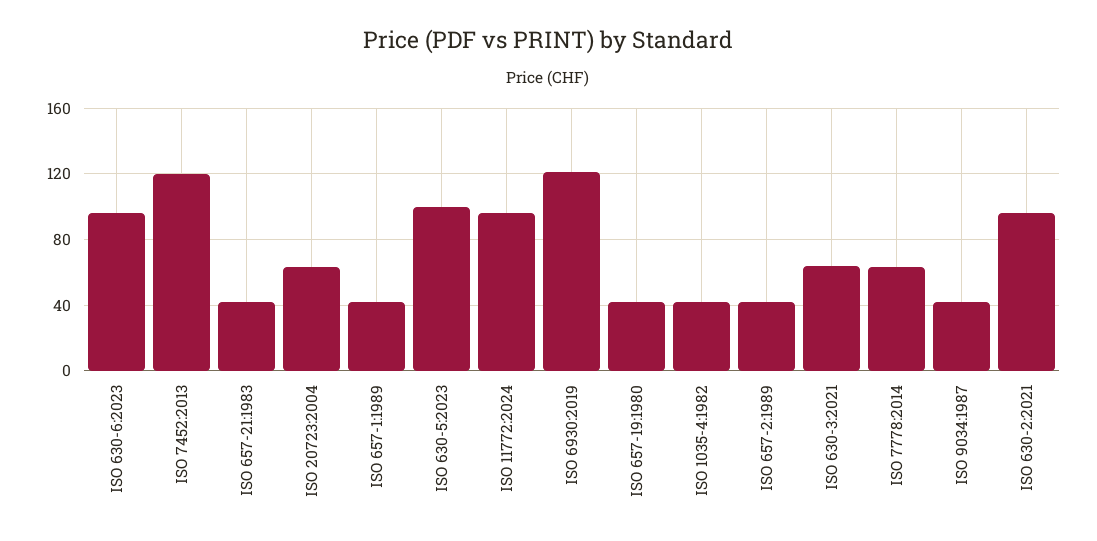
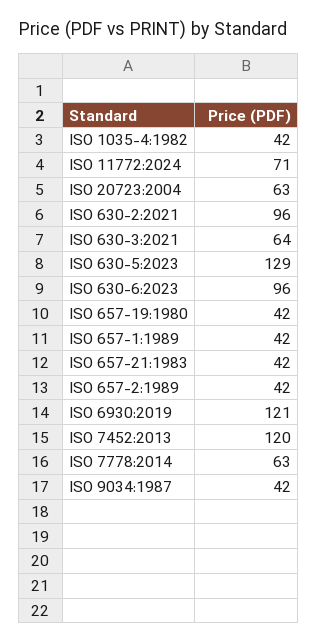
  {
    "ISO 630-6:2023": 96,
    "ISO 7452:2013": 120,
    "ISO 657-21:1983": 42,
    "ISO 20723:2004": 63,
    "ISO 657-1:1989": 42,
-   "ISO 630-5:2023": 100,
+   "ISO 630-5:2023": 129,
-   "ISO 11772:2024": 95,
+   "ISO 11772:2024": 71,
    "ISO 6930:2019": 121,
    "ISO 657-19:1980": 42,
    "ISO 1035-4:1982": 42,
    "ISO 657-2:1989": 42,
    "ISO 630-3:2021": 64,
    "ISO 7778:2014": 63,
    "ISO 9034:1987": 42,
    "ISO 630-2:2021": 96
  }

